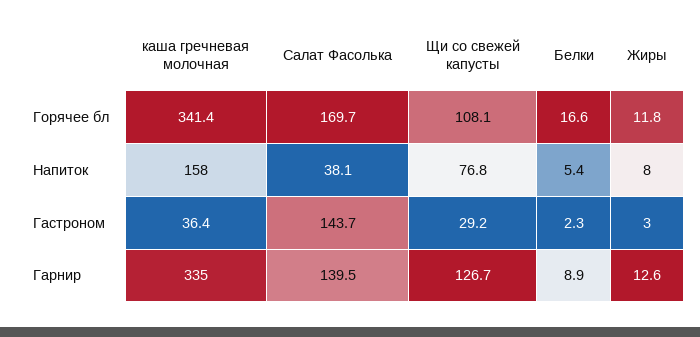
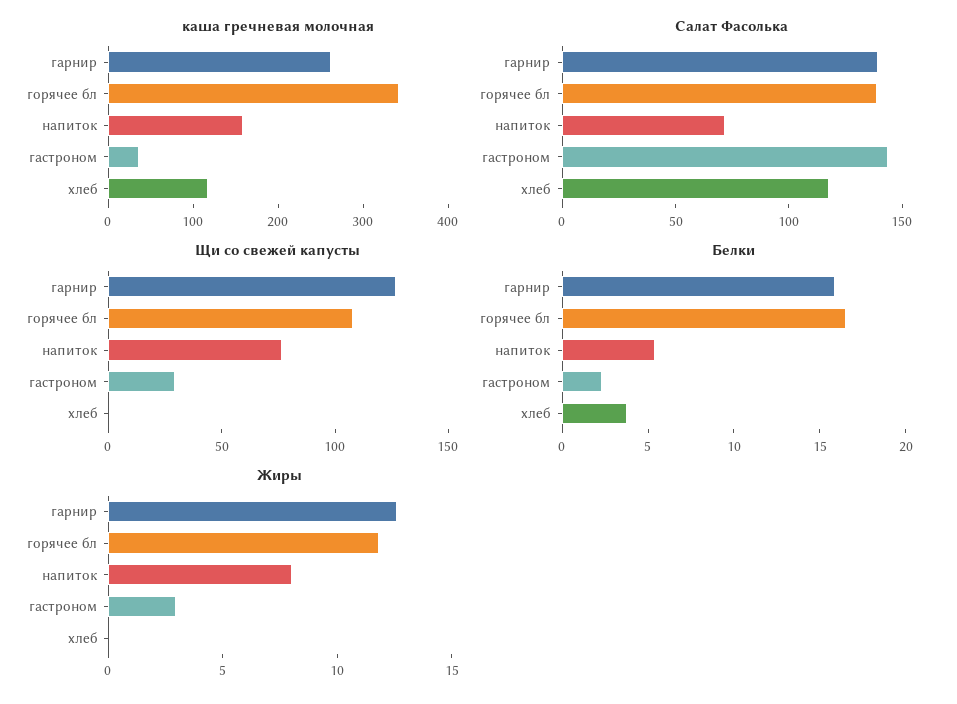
  {
    "каша гречневая молочная": {
      "Горячее бл": 341.4,
      "Напиток": 158,
      "Гастроном": 36.4,
-     "Гарнир": 335
+     "Гарнир": 260,
+     "хлеб": 120
    },
    "Салат Фасолька": {
-     "Горячее бл": 169.7,
+     "Горячее бл": 140,
-     "Напиток": 38.1,
+     "Напиток": 70,
      "Гастроном": 143.7,
-     "Гарнир": 139.5
+     "Гарнир": 139.5,
+     "хлеб": 120
    },
    "Щи со свежей капусты": {
      "Горячее бл": 108.1,
      "Напиток": 76.8,
      "Гастроном": 29.2,
-     "Гарнир": 126.7
+     "Гарнир": 126.7,
+     "хлеб": 0
    },
    "Белки": {
      "Горячее бл": 16.6,
      "Напиток": 5.4,
      "Гастроном": 2.3,
-     "Гарнир": 8.9
+     "Гарнир": 16,
+     "хлеб": 4
    },
    "Жиры": {
      "Горячее бл": 11.8,
      "Напиток": 8,
      "Гастроном": 3,
-     "Гарнир": 12.6
+     "Гарнир": 12.6,
+     "хлеб": 0
    }
  }

